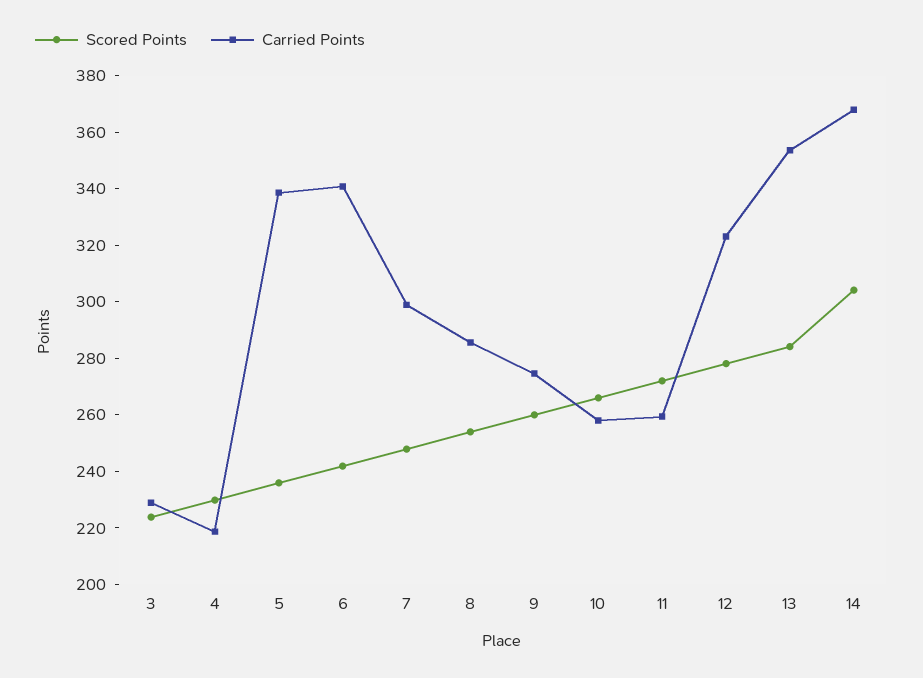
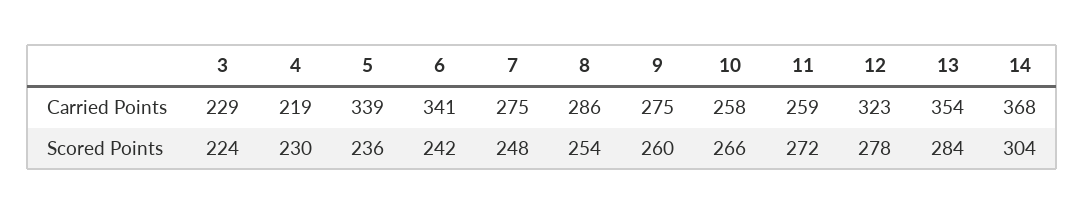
  {
    "Scored Points": {
      "3": 224,
      "4": 230,
      "5": 236,
      "6": 242,
      "7": 248,
      "8": 254,
      "9": 260,
      "10": 266,
      "11": 272,
      "12": 278,
      "13": 284,
      "14": 304
    },
    "Carried Points": {
      "3": 229,
      "4": 219,
      "5": 339,
      "6": 341,
-     "7": 300,
+     "7": 275,
      "8": 286,
      "9": 275,
      "10": 258,
      "11": 259,
      "12": 323,
      "13": 354,
      "14": 368
    }
  }

